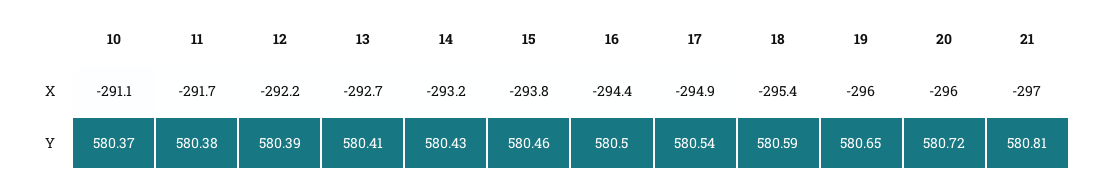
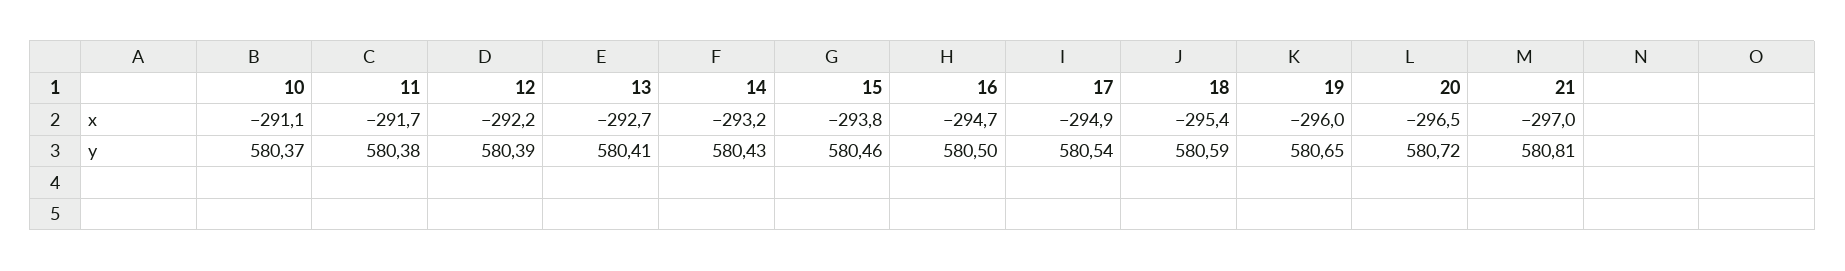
  {
    "10": {
      "X": -291.1,
      "Y": 580.37
    },
    "11": {
      "X": -291.7,
      "Y": 580.38
    },
    "12": {
      "X": -292.2,
      "Y": 580.39
    },
    "13": {
      "X": -292.7,
      "Y": 580.41
    },
    "14": {
      "X": -293.2,
      "Y": 580.43
    },
    "15": {
      "X": -293.8,
      "Y": 580.46
    },
    "16": {
-     "X": -294.4,
+     "X": -294.7,
      "Y": 580.5
    },
    "17": {
      "X": -294.9,
      "Y": 580.54
    },
    "18": {
      "X": -295.4,
      "Y": 580.59
    },
    "19": {
      "X": -296,
      "Y": 580.65
    },
    "20": {
-     "X": -296,
+     "X": -296.5,
      "Y": 580.72
    },
    "21": {
      "X": -297,
      "Y": 580.81
    }
  }

